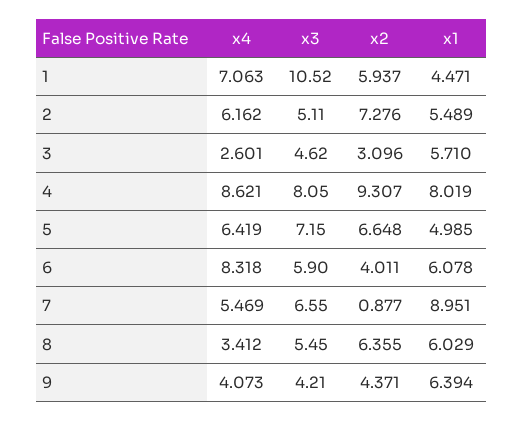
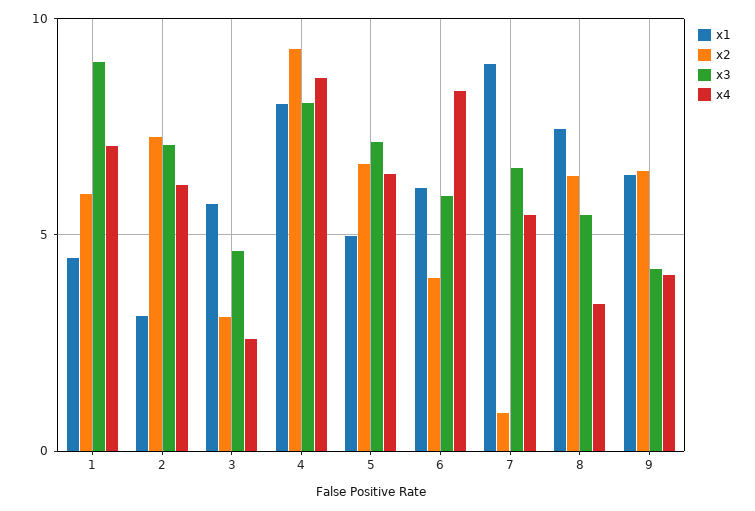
  {
    "x4": {
      "1": 7.063,
      "2": 6.162,
      "3": 2.601,
      "4": 8.621,
      "5": 6.419,
      "6": 8.318,
      "7": 5.469,
      "8": 3.412,
      "9": 4.073
    },
    "x3": {
-     "1": 10.52,
+     "1": 9,
-     "2": 5.11,
+     "2": 7,
      "3": 4.62,
      "4": 8.05,
      "5": 7.15,
      "6": 5.9,
      "7": 6.55,
      "8": 5.45,
      "9": 4.21
    },
    "x2": {
      "1": 5.937,
      "2": 7.276,
      "3": 3.096,
      "4": 9.307,
      "5": 6.648,
      "6": 4.011,
      "7": 0.877,
      "8": 6.355,
-     "9": 4.371
+     "9": 6.5
    },
    "x1": {
      "1": 4.471,
-     "2": 5.489,
+     "2": 3,
      "3": 5.71,
      "4": 8.019,
      "5": 4.985,
      "6": 6.078,
      "7": 8.951,
-     "8": 6.029,
+     "8": 7.5,
      "9": 6.394
    }
  }

